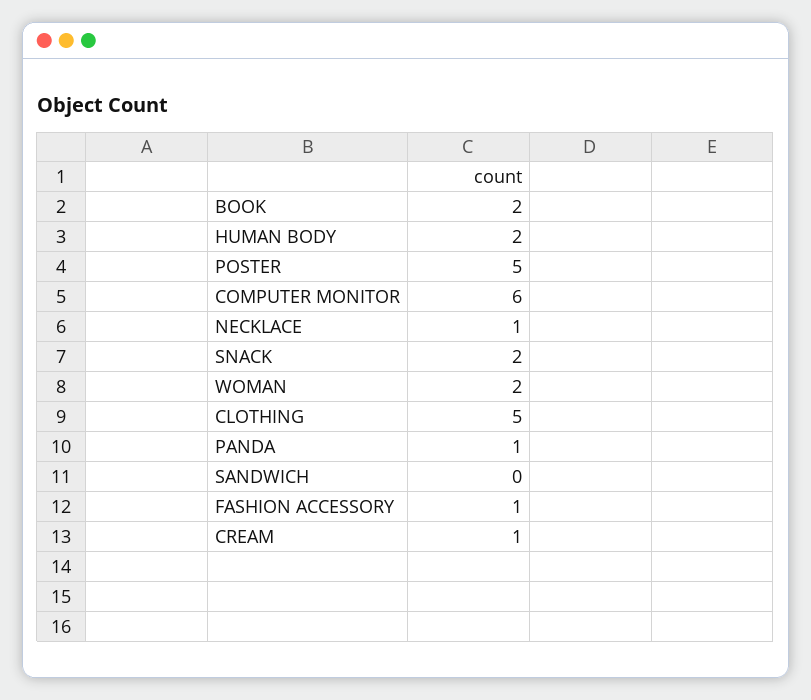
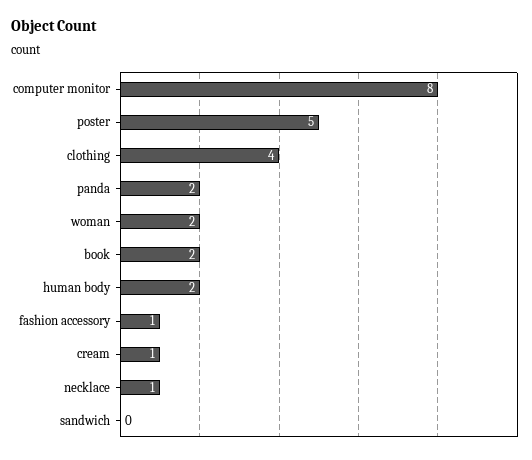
  {
    "BOOK": 2,
    "HUMAN BODY": 2,
    "POSTER": 5,
-   "COMPUTER MONITOR": 6,
+   "COMPUTER MONITOR": 8,
    "NECKLACE": 1,
-   "SNACK": 2,
    "WOMAN": 2,
-   "CLOTHING": 5,
+   "CLOTHING": 4,
-   "PANDA": 1,
+   "PANDA": 2,
    "SANDWICH": 0,
    "FASHION ACCESSORY": 1,
    "CREAM": 1
  }

